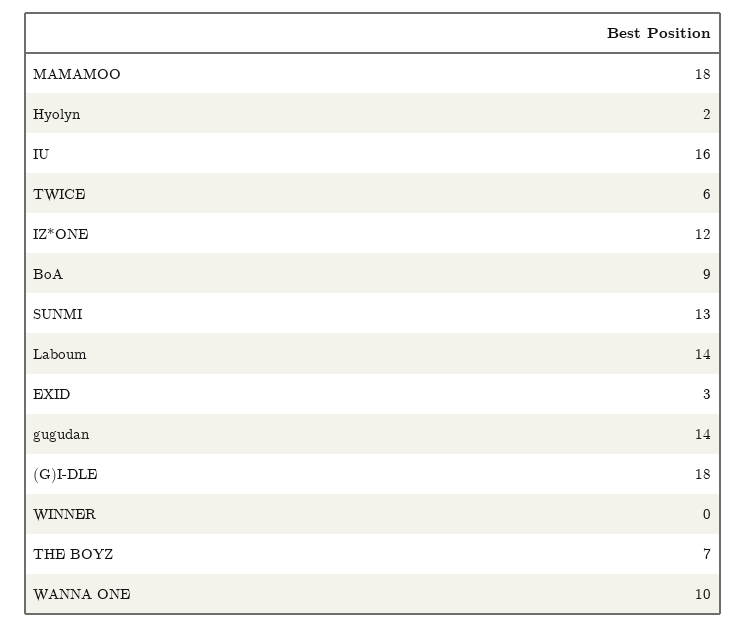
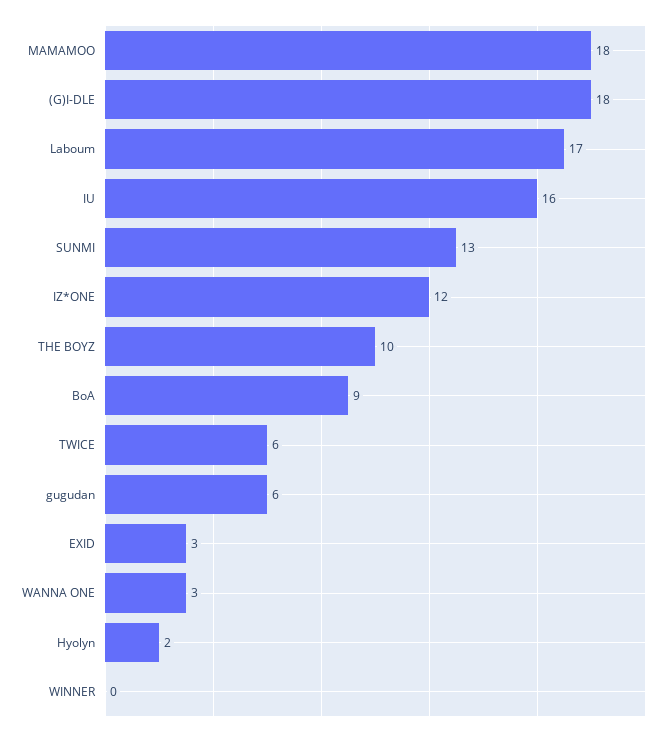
  {
    "MAMAMOO": 18,
    "Hyolyn": 2,
    "IU": 16,
    "TWICE": 6,
    "IZ*ONE": 12,
    "BoA": 9,
    "SUNMI": 13,
-   "Laboum": 14,
+   "Laboum": 17,
    "EXID": 3,
-   "gugudan": 14,
+   "gugudan": 6,
    "(G)I-DLE": 18,
    "WINNER": 0,
-   "THE BOYZ": 7,
+   "THE BOYZ": 10,
-   "WANNA ONE": 10
+   "WANNA ONE": 3
  }

